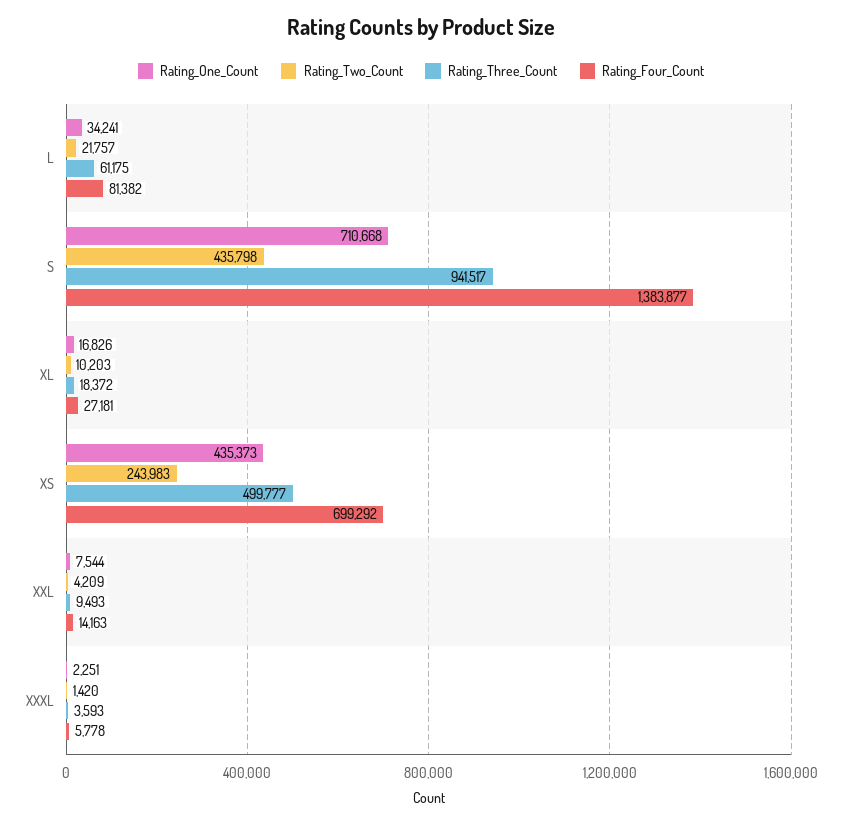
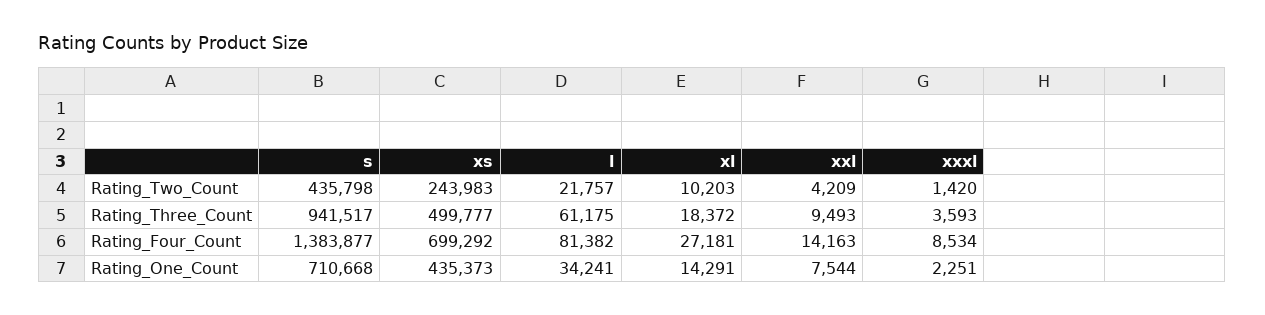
  {
    "Rating_One_Count": {
      "L": 34241,
      "S": 710668,
-     "XL": 16826,
+     "XL": 14291,
      "XS": 435373,
      "XXL": 7544,
      "XXXL": 2251
    },
    "Rating_Two_Count": {
      "L": 21757,
      "S": 435798,
      "XL": 10203,
      "XS": 243983,
      "XXL": 4209,
      "XXXL": 1420
    },
    "Rating_Three_Count": {
      "L": 61175,
      "S": 941517,
      "XL": 18372,
      "XS": 499777,
      "XXL": 9493,
      "XXXL": 3593
    },
    "Rating_Four_Count": {
      "L": 81382,
      "S": 1383877,
      "XL": 27181,
      "XS": 699292,
      "XXL": 14163,
-     "XXXL": 5778
+     "XXXL": 8534
    }
  }

